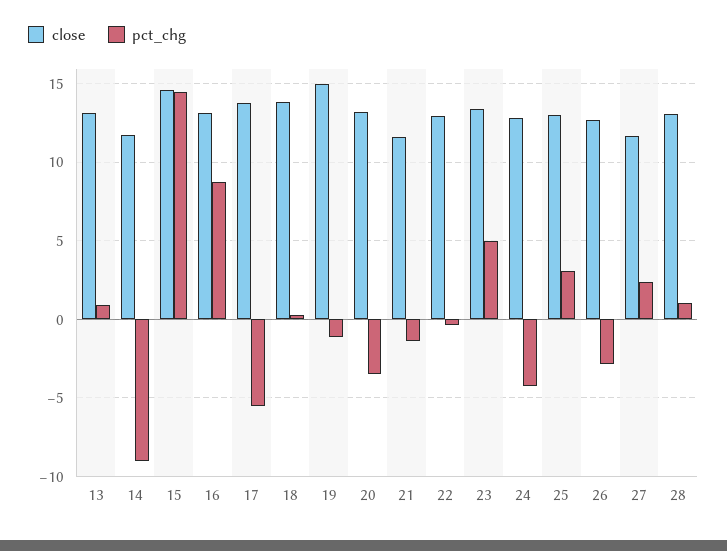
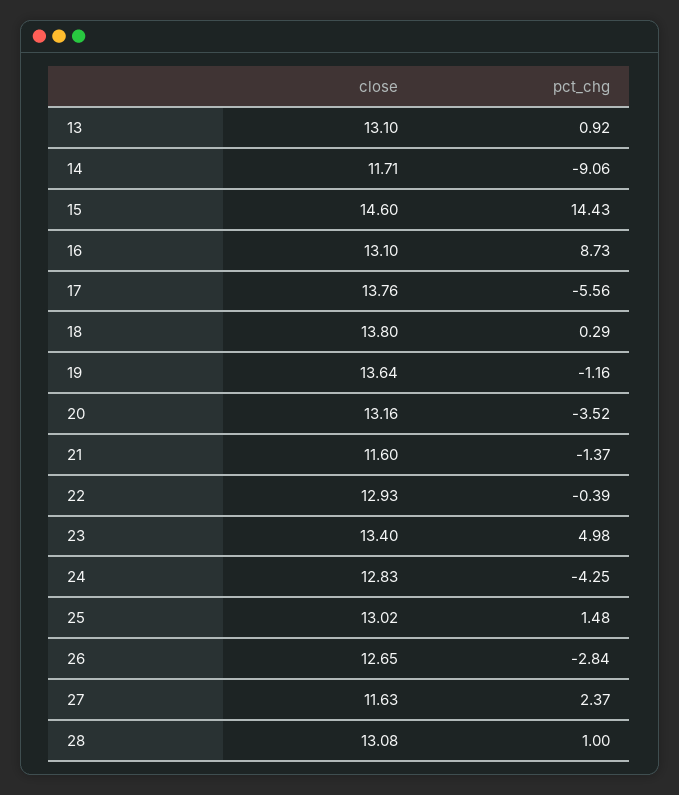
  {
    "close": {
      "13": 13.1,
      "14": 11.71,
      "15": 14.6,
      "16": 13.1,
      "17": 13.76,
      "18": 13.8,
-     "19": 15,
+     "19": 13.64,
      "20": 13.16,
      "21": 11.6,
      "22": 12.93,
      "23": 13.4,
      "24": 12.83,
      "25": 13.02,
      "26": 12.65,
      "27": 11.63,
      "28": 13.08
    },
    "pct_chg": {
      "13": 0.92,
      "14": -9.06,
      "15": 14.43,
      "16": 8.73,
      "17": -5.56,
      "18": 0.29,
      "19": -1.16,
      "20": -3.52,
      "21": -1.37,
      "22": -0.39,
      "23": 4.98,
      "24": -4.25,
-     "25": 3,
+     "25": 1.48,
      "26": -2.84,
      "27": 2.37,
      "28": 1
    }
  }

